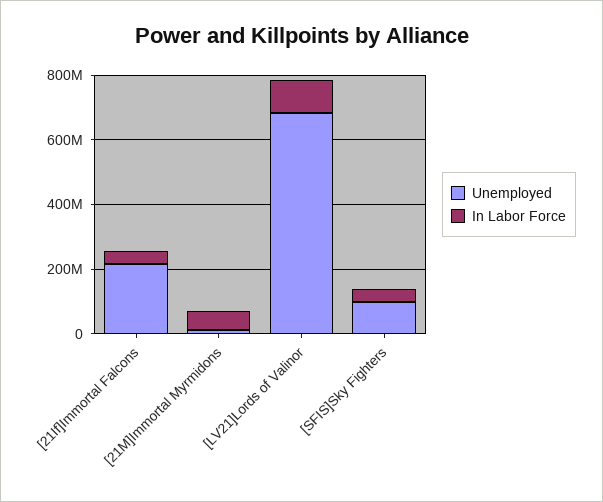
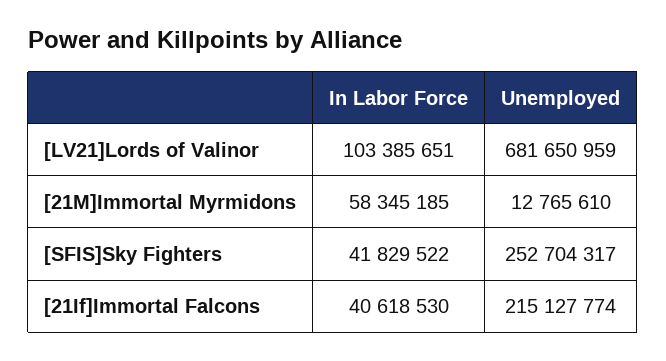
  {
    "Unemployed": {
      "[21If]Immortal Falcons": 215127774,
      "[21M]Immortal Myrmidons": 12765610,
      "[LV21]Lords of Valinor": 681650959,
-     "[SFIS]Sky Fighters": 100000000
+     "[SFIS]Sky Fighters": 252704317
    },
    "In Labor Force": {
      "[21If]Immortal Falcons": 40618530,
      "[21M]Immortal Myrmidons": 58345185,
      "[LV21]Lords of Valinor": 103385651,
      "[SFIS]Sky Fighters": 41829522
    }
  }

